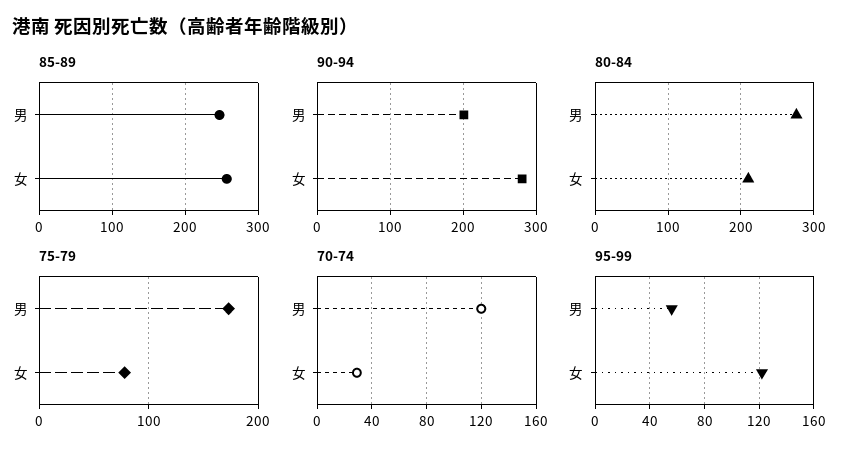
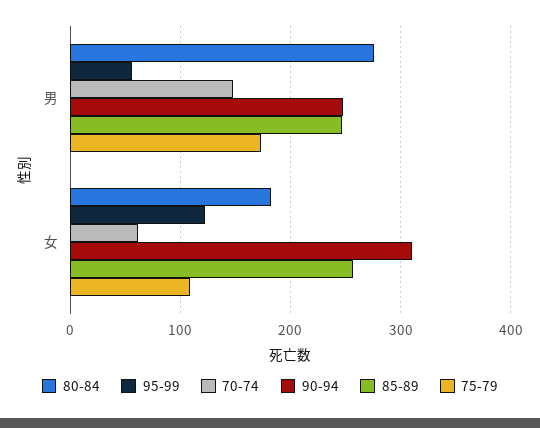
  {
    "85-89": {
      "男": 250,
      "女": 260
    },
    "90-94": {
-     "男": 200,
+     "男": 250,
-     "女": 280
+     "女": 310
    },
    "80-84": {
      "男": 280,
-     "女": 210
+     "女": 180
    },
    "75-79": {
      "男": 170,
-     "女": 80
+     "女": 110
    },
    "70-74": {
-     "男": 120,
+     "男": 150,
-     "女": 30
+     "女": 60
    },
    "95-99": {
      "男": 55,
      "女": 120
    }
  }

